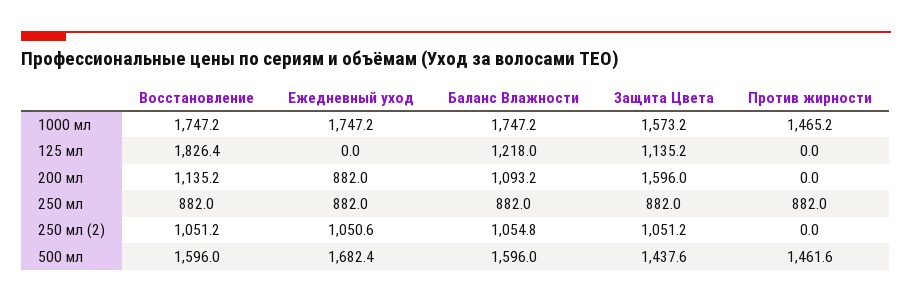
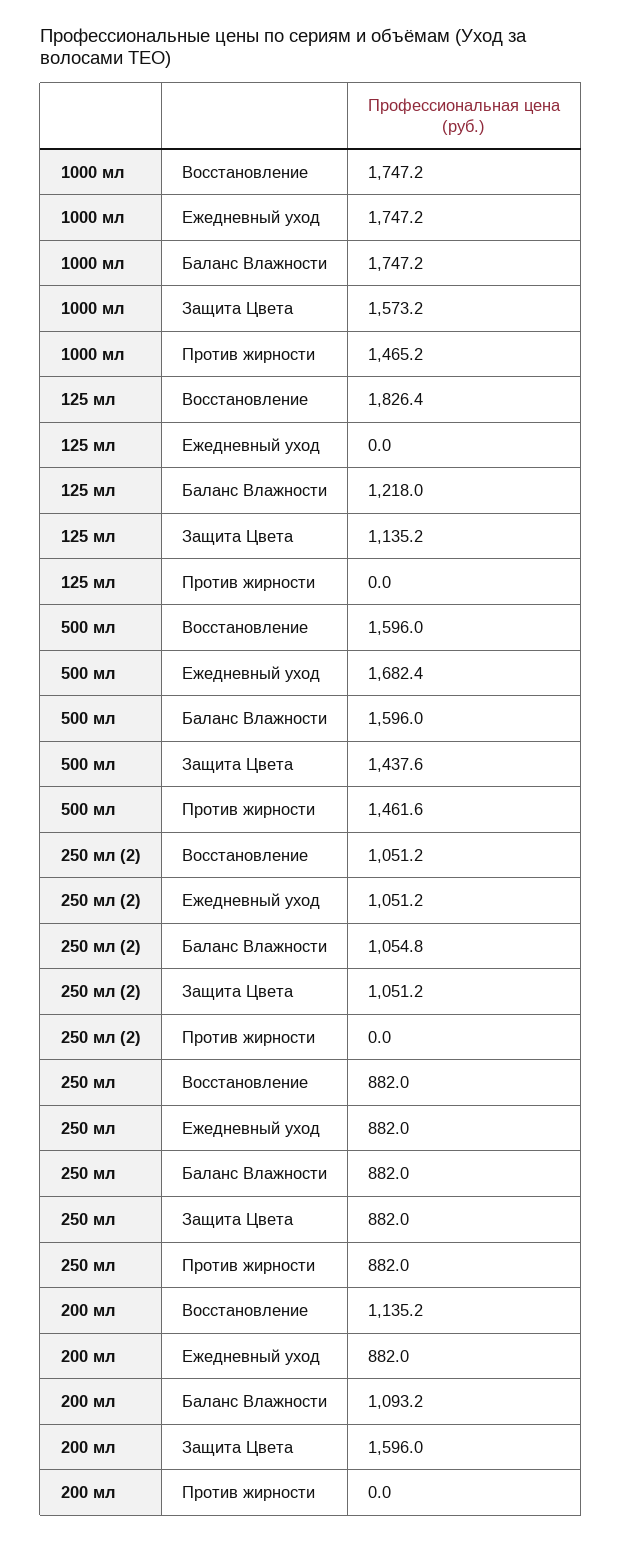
  {
    "Восстановление": {
      "1000 мл": 1747.2,
      "125 мл": 1826.4,
      "200 мл": 1135.2,
      "250 мл": 882,
      "250 мл (2)": 1051.2,
      "500 мл": 1596
    },
    "Ежедневный уход": {
      "1000 мл": 1747.2,
      "125 мл": 0,
      "200 мл": 882,
      "250 мл": 882,
-     "250 мл (2)": 1050.6,
+     "250 мл (2)": 1051.2,
      "500 мл": 1682.4
    },
    "Баланс Влажности": {
      "1000 мл": 1747.2,
      "125 мл": 1218,
      "200 мл": 1093.2,
      "250 мл": 882,
      "250 мл (2)": 1054.8,
      "500 мл": 1596
    },
    "Защита Цвета": {
      "1000 мл": 1573.2,
      "125 мл": 1135.2,
      "200 мл": 1596,
      "250 мл": 882,
      "250 мл (2)": 1051.2,
      "500 мл": 1437.6
    },
    "Против жирности": {
      "1000 мл": 1465.2,
      "125 мл": 0,
      "200 мл": 0,
      "250 мл": 882,
      "250 мл (2)": 0,
      "500 мл": 1461.6
    }
  }

